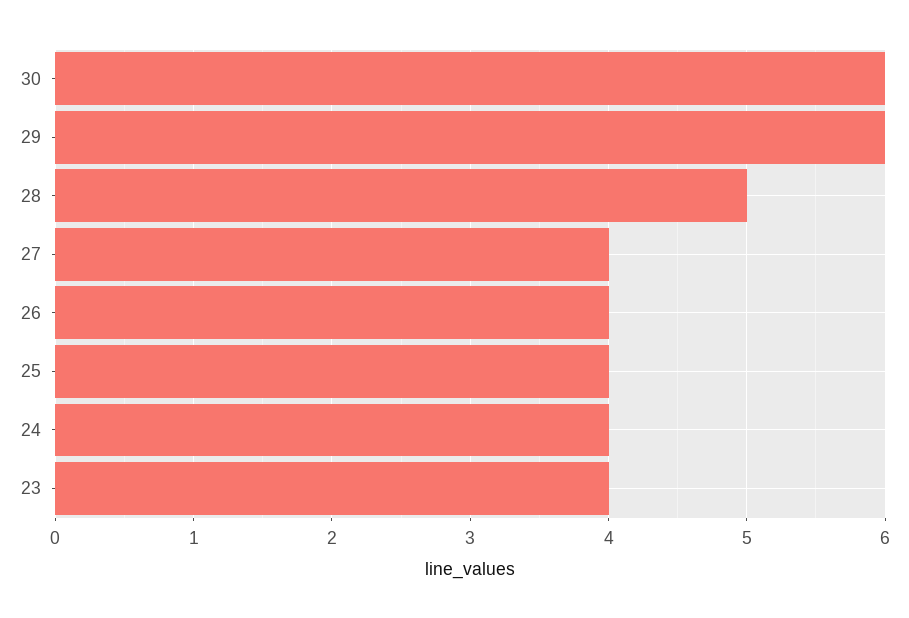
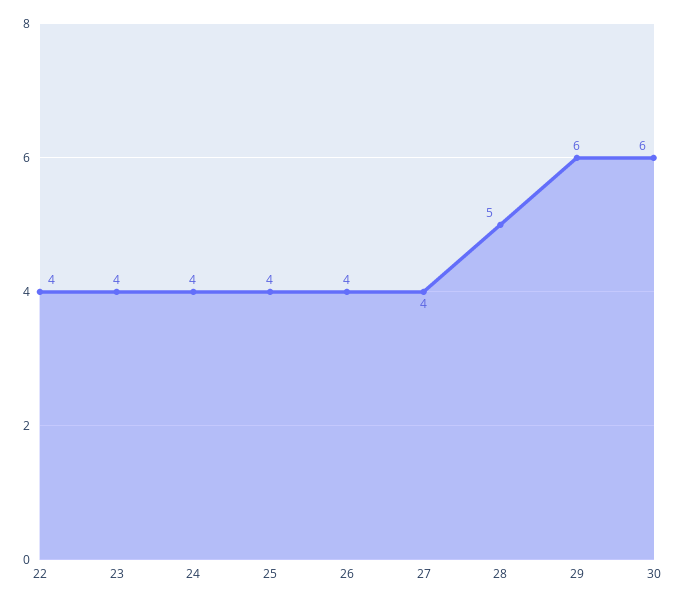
  {
    "30": 6,
    "29": 6,
    "28": 5,
    "27": 4,
    "26": 4,
    "25": 4,
    "24": 4,
-   "23": 4
+   "23": 4,
+   "22": 4
  }

